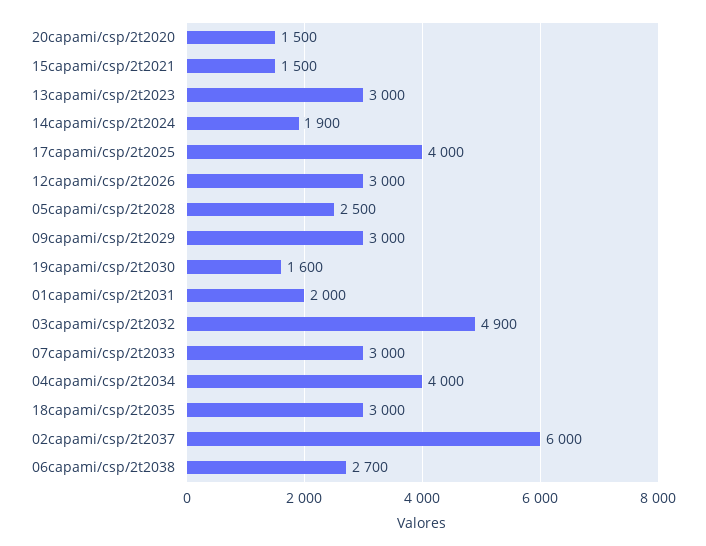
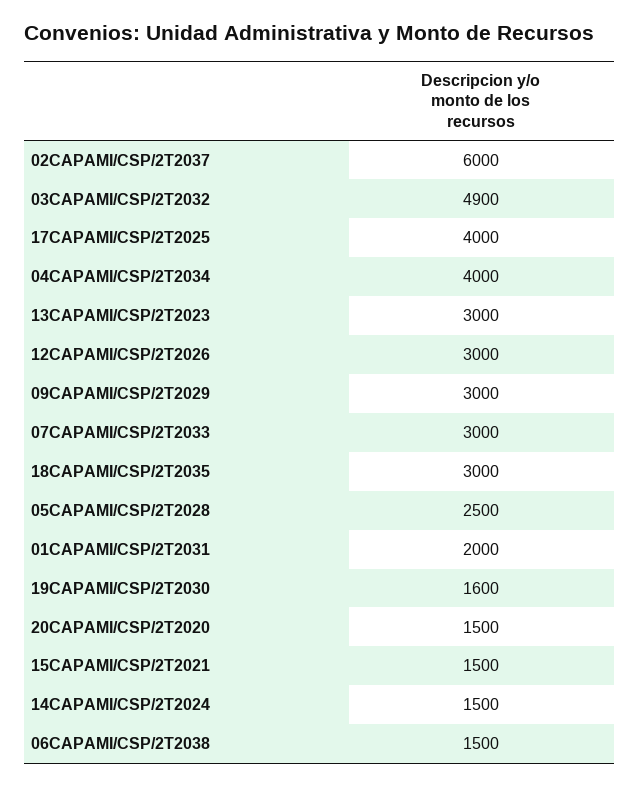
  {
    "20capami/csp/2t2020": 1500,
    "15capami/csp/2t2021": 1500,
    "13capami/csp/2t2023": 3000,
-   "14capami/csp/2t2024": 1900,
+   "14capami/csp/2t2024": 1500,
    "17capami/csp/2t2025": 4000,
    "12capami/csp/2t2026": 3000,
    "05capami/csp/2t2028": 2500,
    "09capami/csp/2t2029": 3000,
    "19capami/csp/2t2030": 1600,
    "01capami/csp/2t2031": 2000,
    "03capami/csp/2t2032": 4900,
    "07capami/csp/2t2033": 3000,
    "04capami/csp/2t2034": 4000,
    "18capami/csp/2t2035": 3000,
    "02capami/csp/2t2037": 6000,
-   "06capami/csp/2t2038": 2700
+   "06capami/csp/2t2038": 1500
  }

